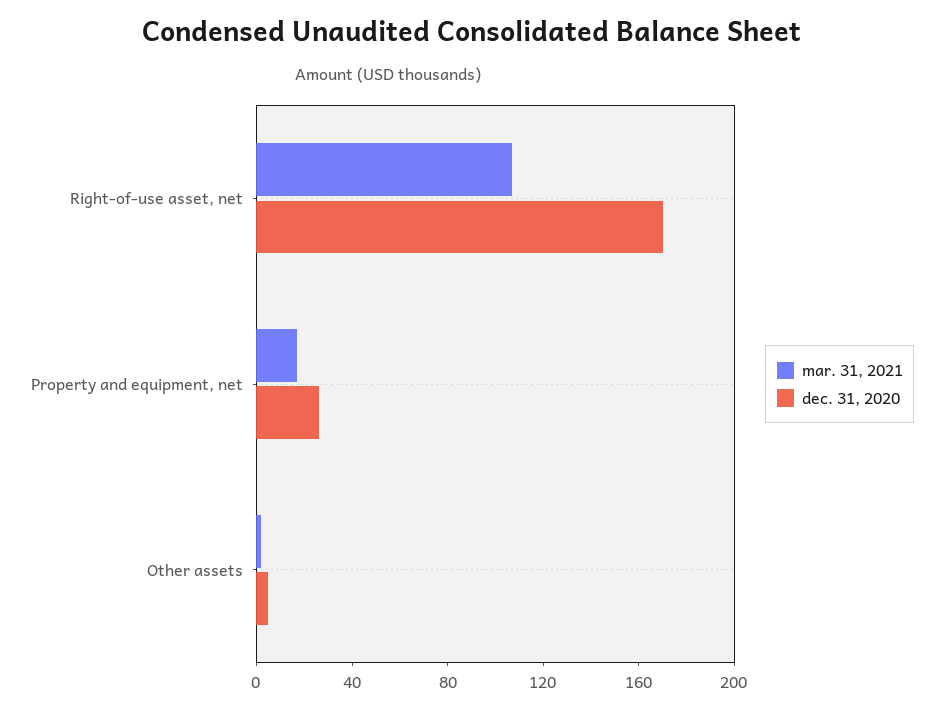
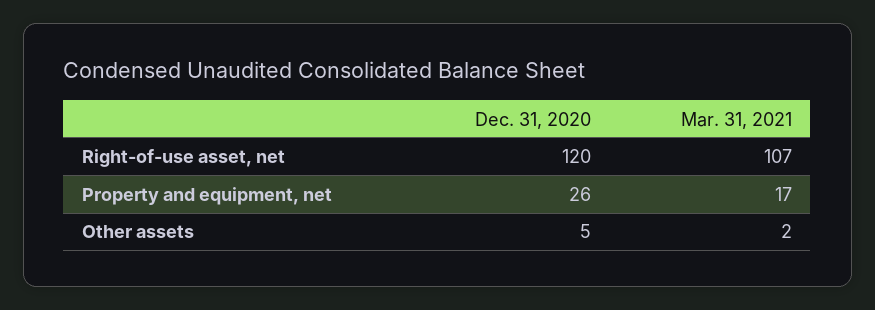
  {
    "mar. 31, 2021": {
      "Right-of-use asset, net": 107,
      "Property and equipment, net": 17,
      "Other assets": 2
    },
    "dec. 31, 2020": {
-     "Right-of-use asset, net": 170,
+     "Right-of-use asset, net": 120,
      "Property and equipment, net": 26,
      "Other assets": 5
    }
  }

